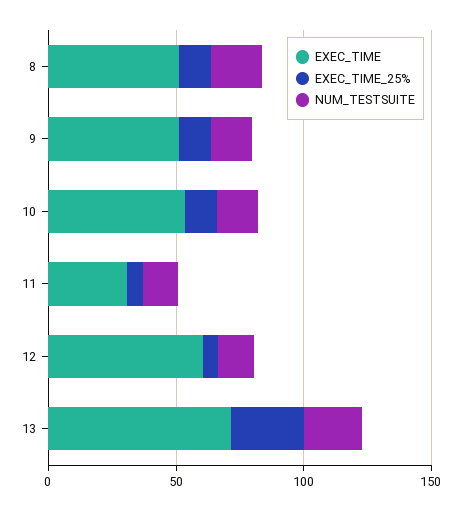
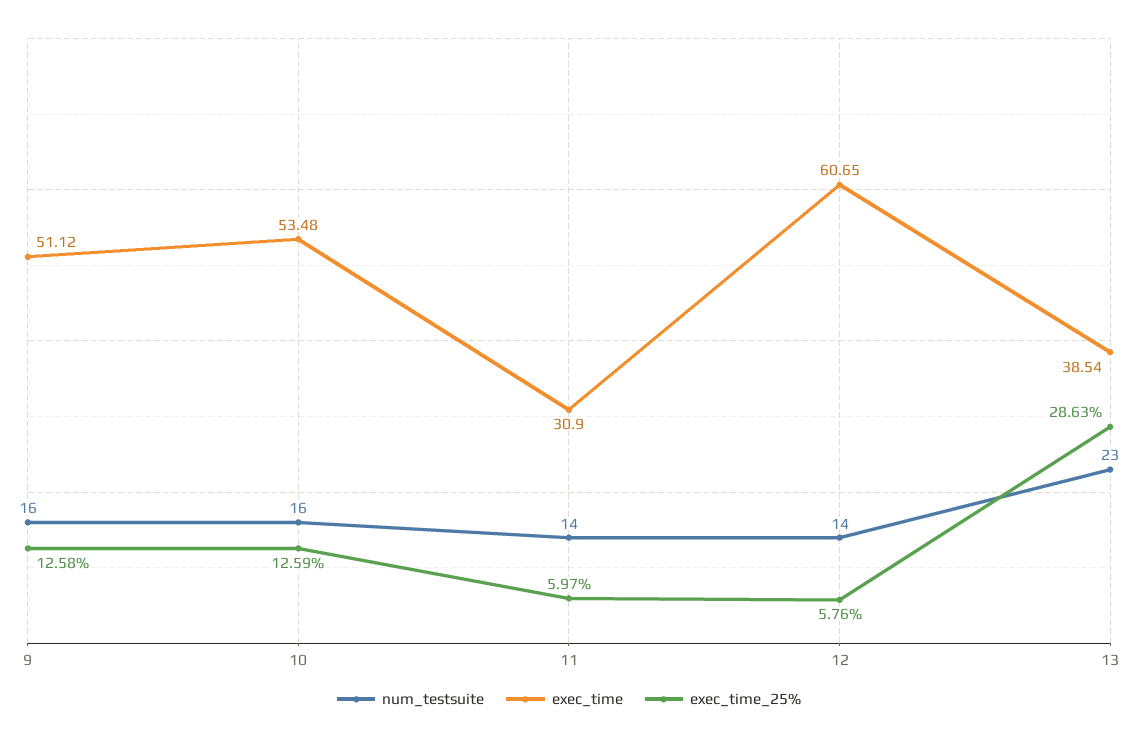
  {
    "EXEC_TIME": {
-     "8": 50,
      "9": 51.12,
      "10": 53.48,
      "11": 30.9,
      "12": 60.65,
-     "13": 70
+     "13": 38.54
    },
    "EXEC_TIME_25%": {
-     "8": 10,
      "9": 12.58,
      "10": 12.59,
      "11": 5.97,
      "12": 5.76,
      "13": 28.63
    },
    "NUM_TESTSUITE": {
-     "8": 20,
      "9": 16,
      "10": 16,
      "11": 14,
      "12": 14,
      "13": 23
    }
  }

